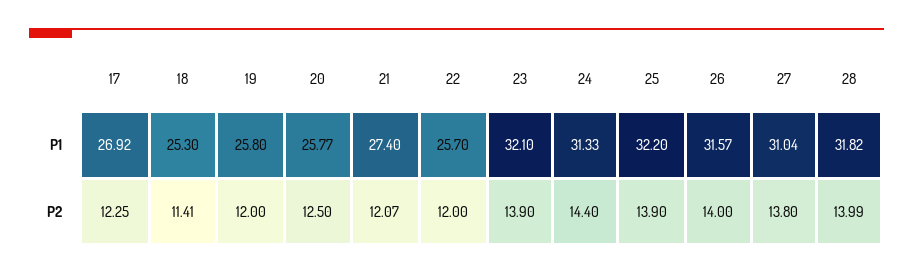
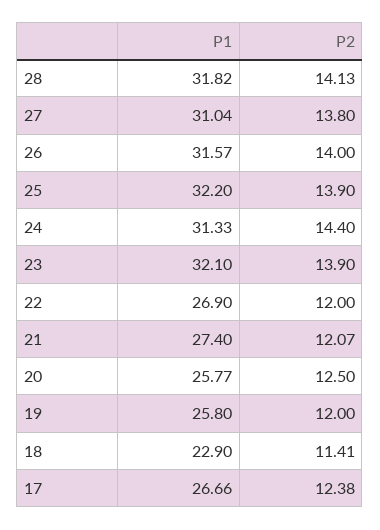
  {
    "17": {
-     "P1": 26.92,
+     "P1": 26.66,
-     "P2": 12.25
+     "P2": 12.38
    },
    "18": {
-     "P1": 25.3,
+     "P1": 22.9,
      "P2": 11.41
    },
    "19": {
      "P1": 25.8,
      "P2": 12
    },
    "20": {
      "P1": 25.77,
      "P2": 12.5
    },
    "21": {
      "P1": 27.4,
      "P2": 12.07
    },
    "22": {
-     "P1": 25.7,
+     "P1": 26.9,
      "P2": 12
    },
    "23": {
      "P1": 32.1,
      "P2": 13.9
    },
    "24": {
      "P1": 31.33,
      "P2": 14.4
    },
    "25": {
      "P1": 32.2,
      "P2": 13.9
    },
    "26": {
      "P1": 31.57,
      "P2": 14
    },
    "27": {
      "P1": 31.04,
      "P2": 13.8
    },
    "28": {
      "P1": 31.82,
-     "P2": 13.99
+     "P2": 14.13
    }
  }

